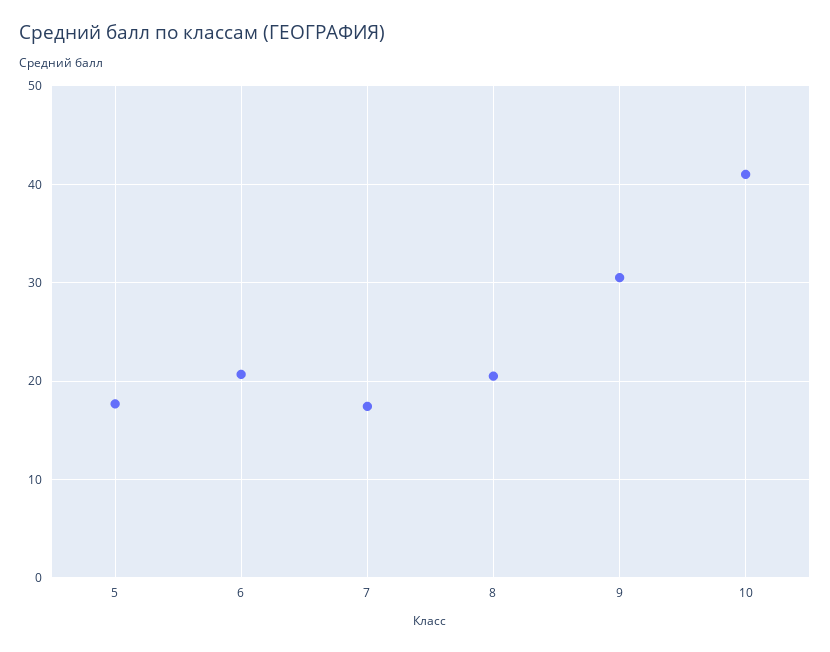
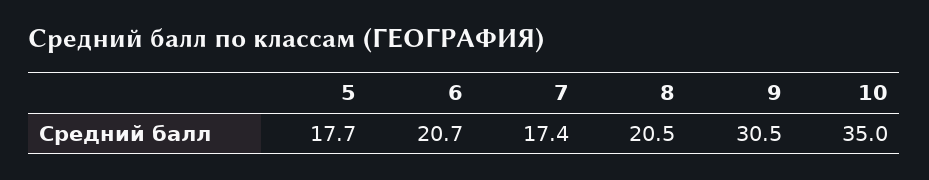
  {
    "5": 17.7,
    "6": 20.7,
    "7": 17.4,
    "8": 20.5,
    "9": 30.5,
-   "10": 41
+   "10": 35
  }

